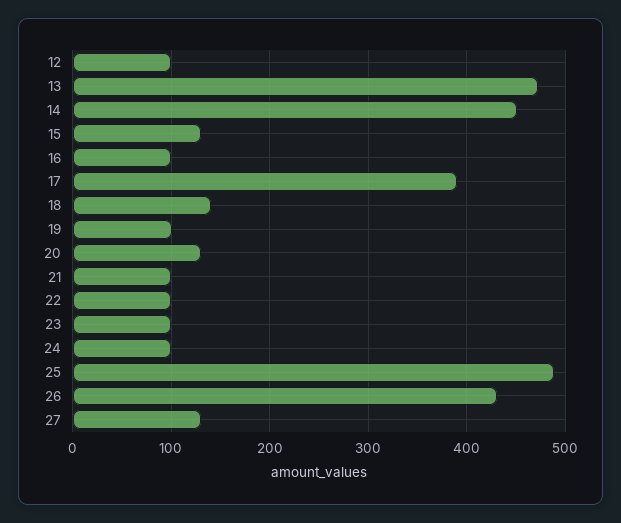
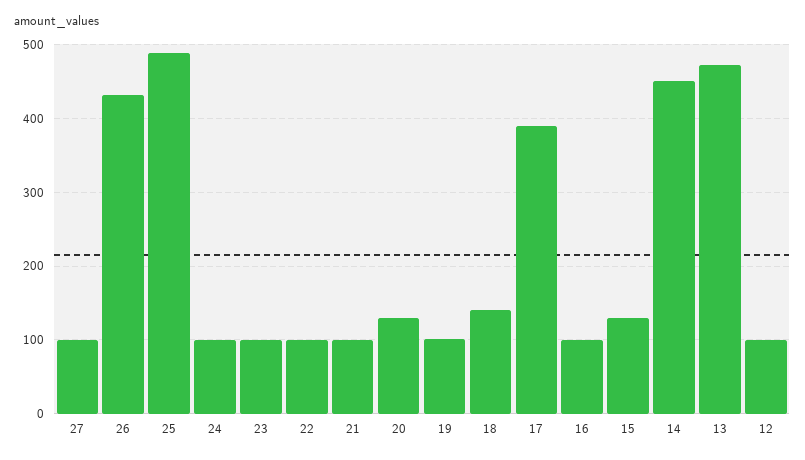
  {
    "12": 100,
    "13": 470,
    "14": 450,
    "15": 130,
    "16": 100,
    "17": 390,
    "18": 140,
    "19": 100,
    "20": 130,
    "21": 100,
    "22": 100,
    "23": 100,
    "24": 100,
    "25": 490,
    "26": 430,
-   "27": 130
+   "27": 100
  }

